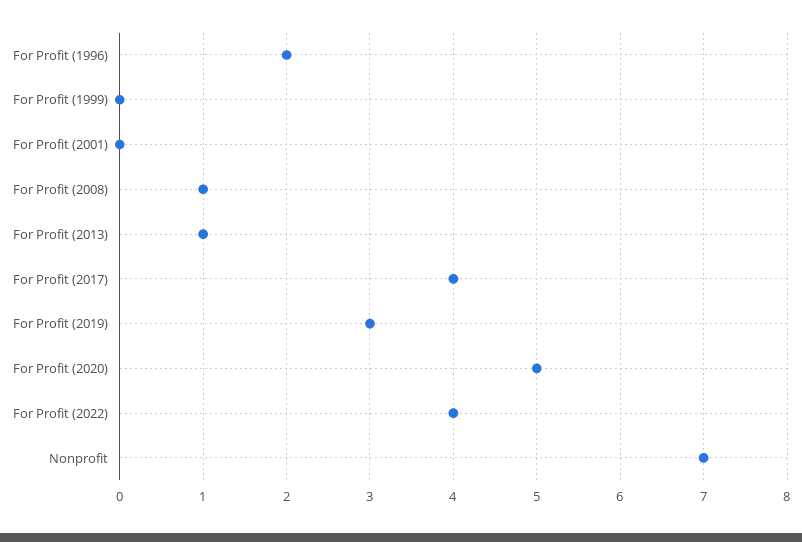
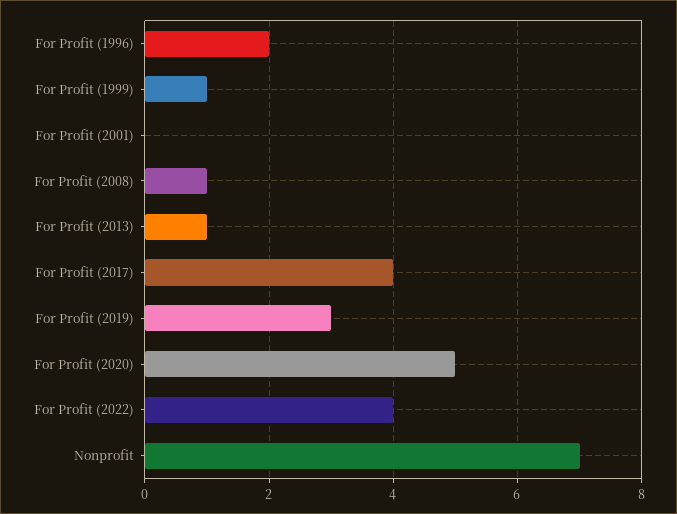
  {
    "For Profit (1996)": 2,
-   "For Profit (1999)": 0,
+   "For Profit (1999)": 1,
    "For Profit (2001)": 0,
    "For Profit (2008)": 1,
    "For Profit (2013)": 1,
    "For Profit (2017)": 4,
    "For Profit (2019)": 3,
    "For Profit (2020)": 5,
    "For Profit (2022)": 4,
    "Nonprofit": 7
  }

